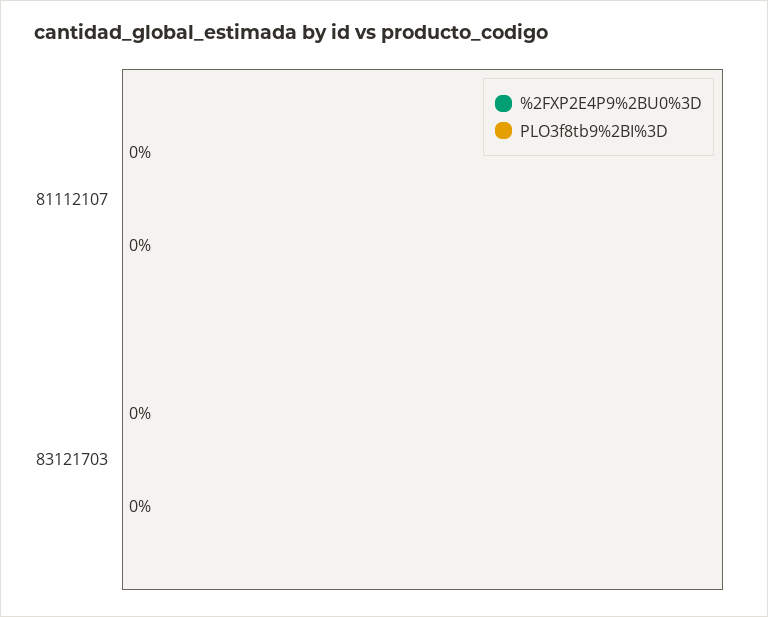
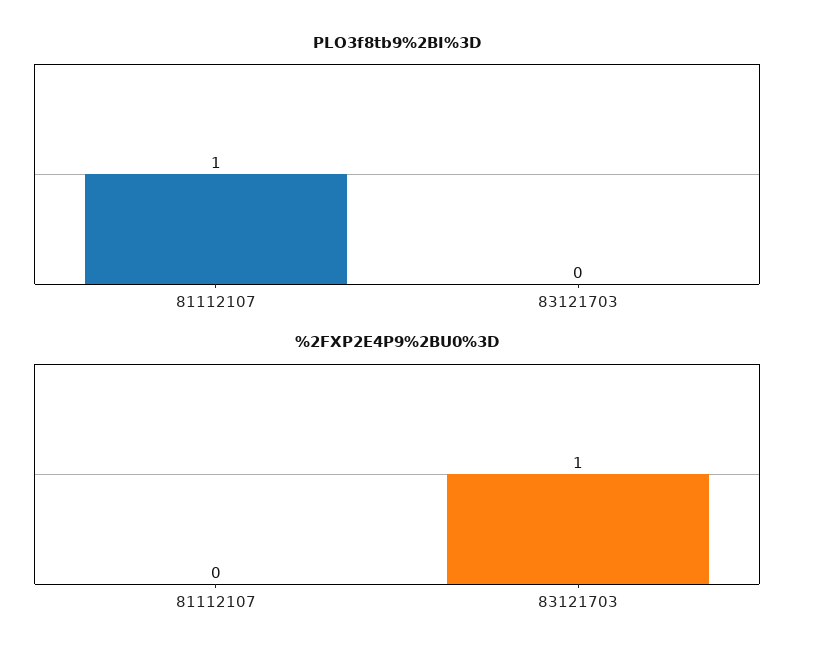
  {
    "%2FXP2E4P9%2BU0%3D": {
      "81112107": 0,
-     "83121703": 0
+     "83121703": 1
    },
    "PLO3f8tb9%2BI%3D": {
-     "81112107": 0,
+     "81112107": 1,
      "83121703": 0
    }
  }

